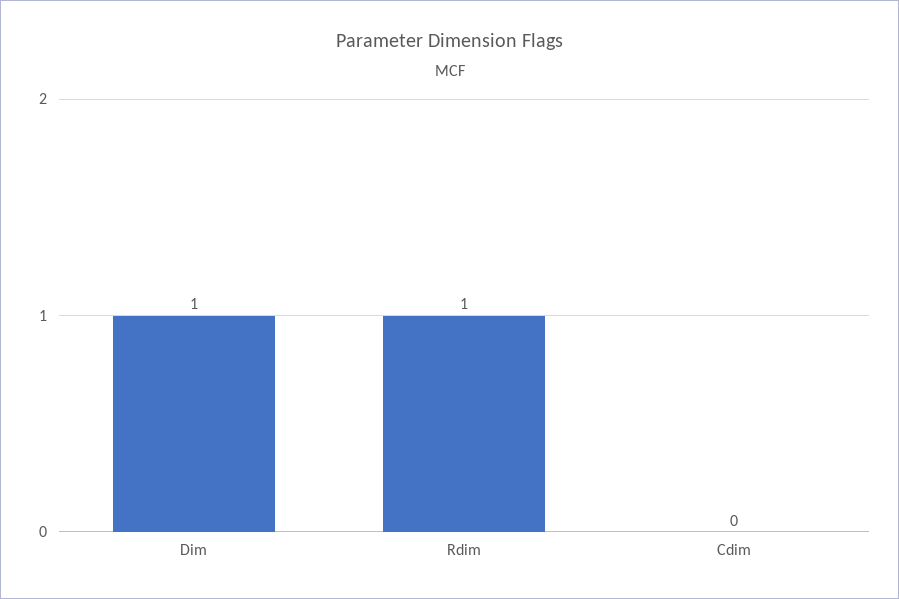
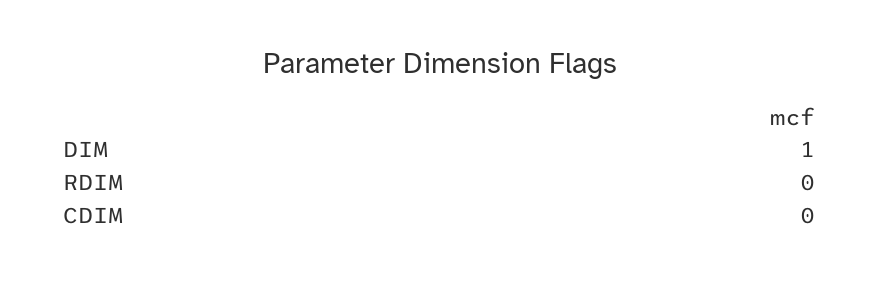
  {
    "Dim": 1,
-   "Rdim": 1,
+   "Rdim": 0,
    "Cdim": 0
  }

